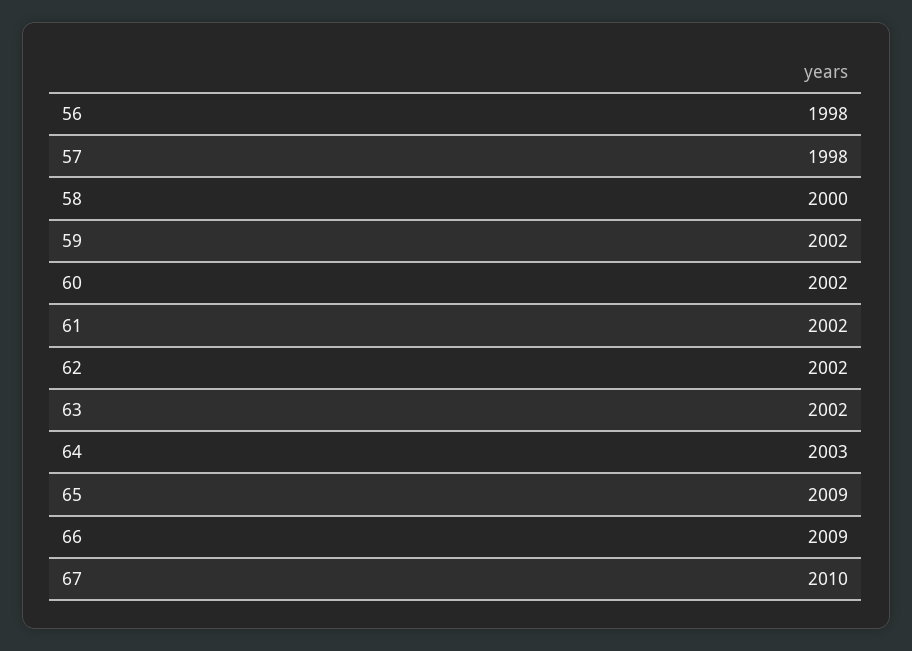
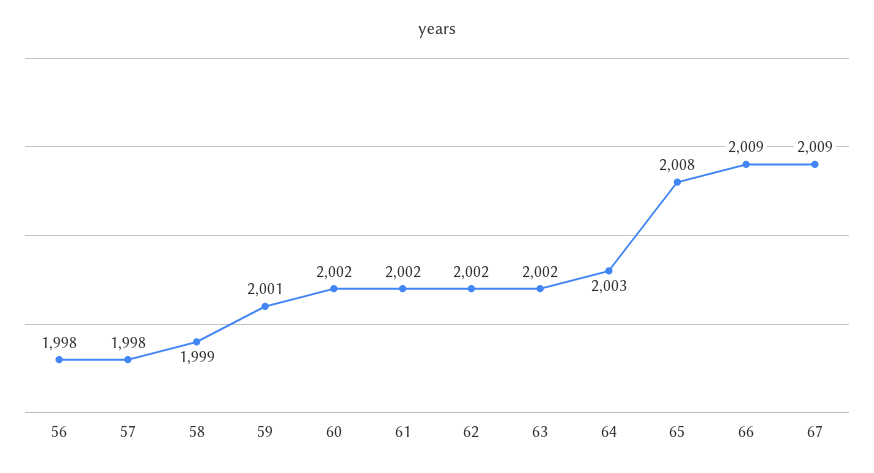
  {
    "56": 1998,
    "57": 1998,
-   "58": 2000,
+   "58": 1999,
-   "59": 2002,
+   "59": 2001,
    "60": 2002,
    "61": 2002,
    "62": 2002,
    "63": 2002,
    "64": 2003,
-   "65": 2009,
+   "65": 2008,
    "66": 2009,
-   "67": 2010
+   "67": 2009
  }

